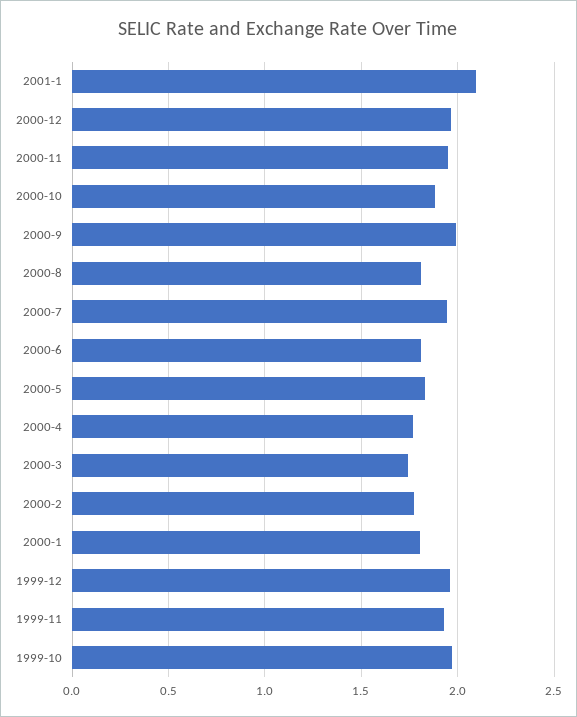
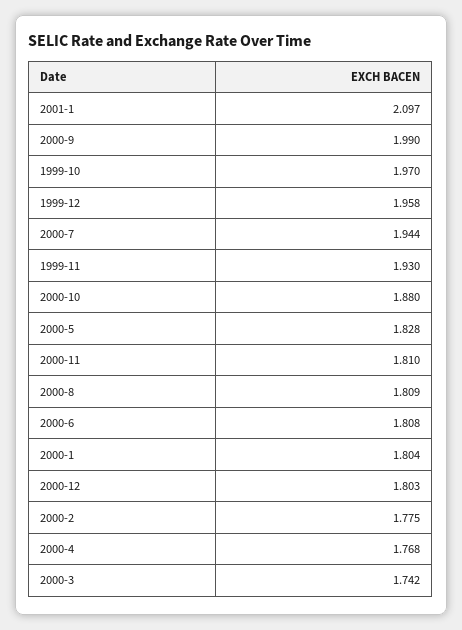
  {
    "2001-1": 2.097,
-   "2000-12": 1.95,
+   "2000-12": 1.803,
-   "2000-11": 1.95,
+   "2000-11": 1.81,
    "2000-10": 1.88,
    "2000-9": 1.99,
    "2000-8": 1.809,
    "2000-7": 1.944,
    "2000-6": 1.808,
    "2000-5": 1.828,
    "2000-4": 1.768,
    "2000-3": 1.742,
    "2000-2": 1.775,
    "2000-1": 1.804,
    "1999-12": 1.958,
    "1999-11": 1.93,
    "1999-10": 1.97
  }

